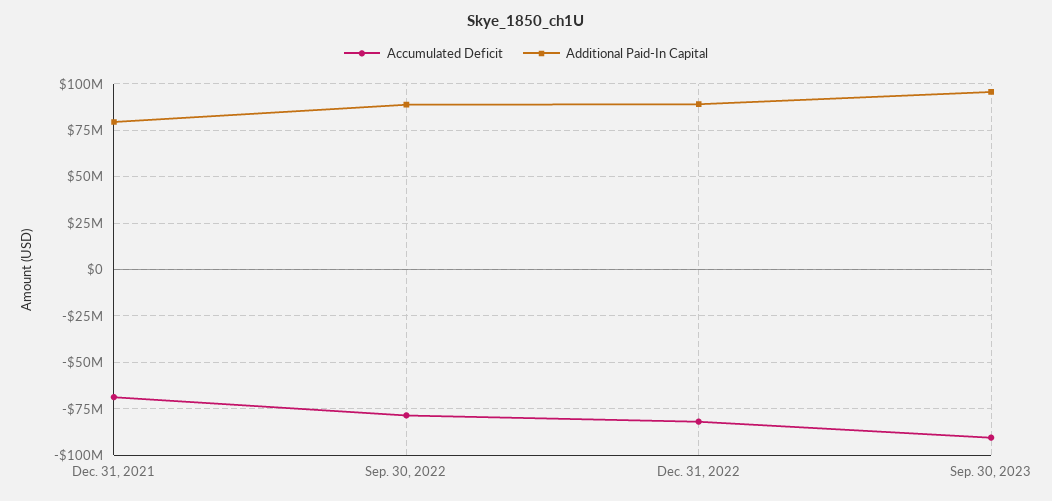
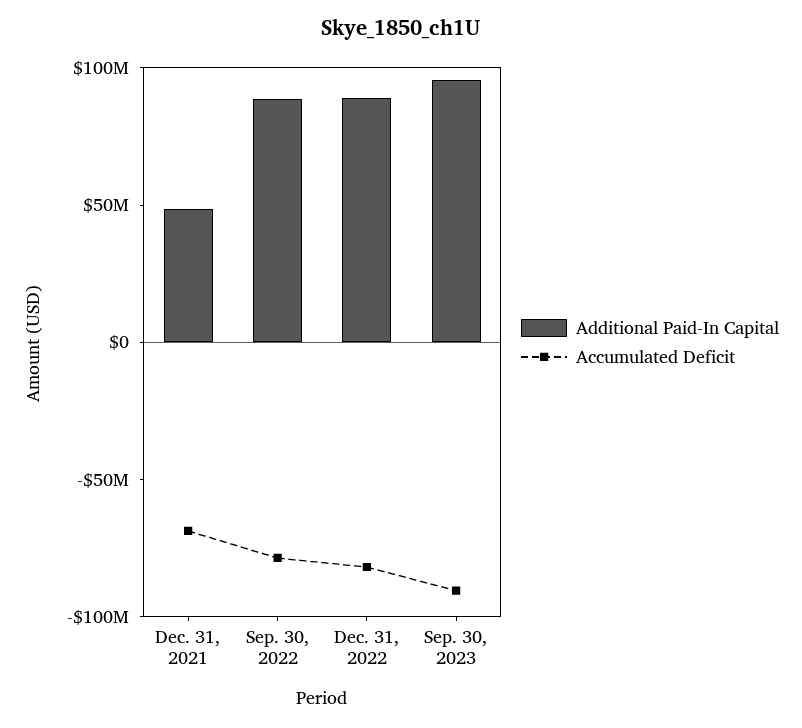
  {
    "Accumulated Deficit": {
      "Dec. 31, 2021": -70000000,
      "Sep. 30, 2022": -80000000,
      "Dec. 31, 2022": -80000000,
      "Sep. 30, 2023": -90000000
    },
    "Additional Paid-In Capital": {
-     "Dec. 31, 2021": 80000000,
+     "Dec. 31, 2021": 50000000,
      "Sep. 30, 2022": 90000000,
      "Dec. 31, 2022": 90000000,
      "Sep. 30, 2023": 95000000
    }
  }

